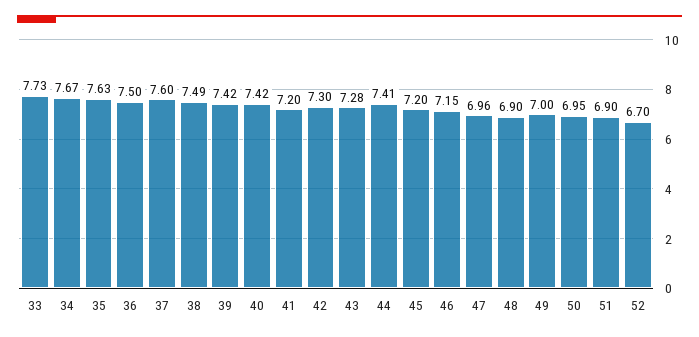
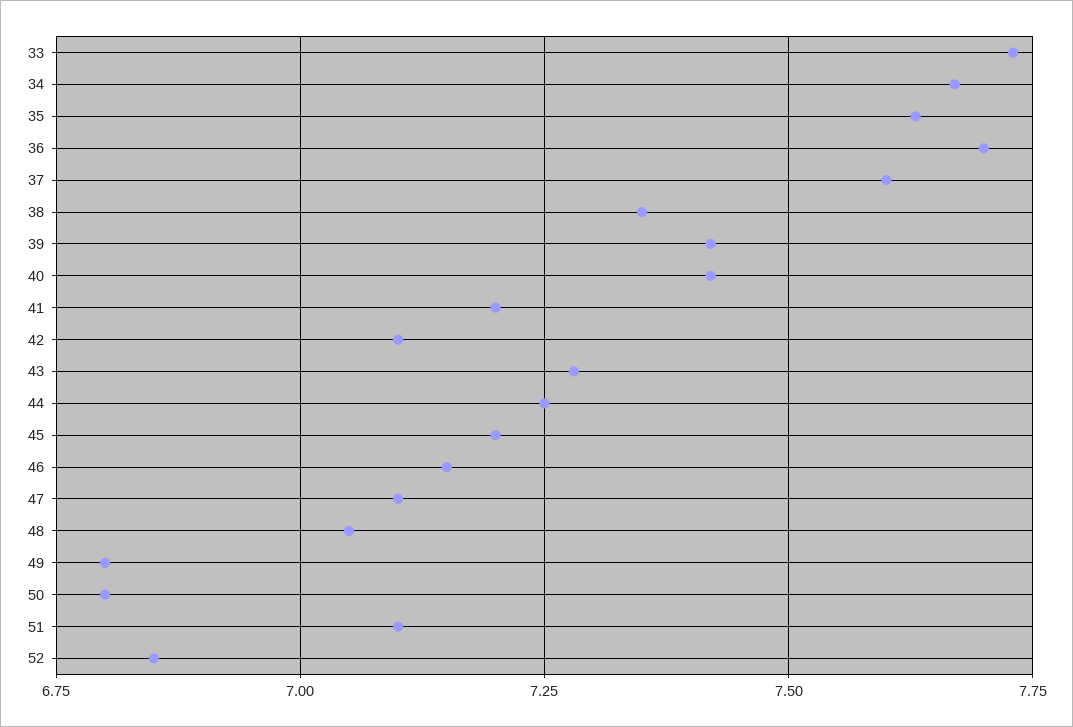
  {
    "33": 7.73,
    "34": 7.67,
    "35": 7.63,
-   "36": 7.5,
+   "36": 7.7,
    "37": 7.6,
-   "38": 7.49,
+   "38": 7.35,
    "39": 7.42,
    "40": 7.42,
    "41": 7.2,
-   "42": 7.3,
+   "42": 7.1,
    "43": 7.28,
-   "44": 7.41,
+   "44": 7.25,
    "45": 7.2,
    "46": 7.15,
-   "47": 6.96,
+   "47": 7.1,
-   "48": 6.9,
+   "48": 7.05,
-   "49": 7,
+   "49": 6.8,
-   "50": 6.95,
+   "50": 6.8,
-   "51": 6.9,
+   "51": 7.1,
-   "52": 6.7
+   "52": 6.85
  }

